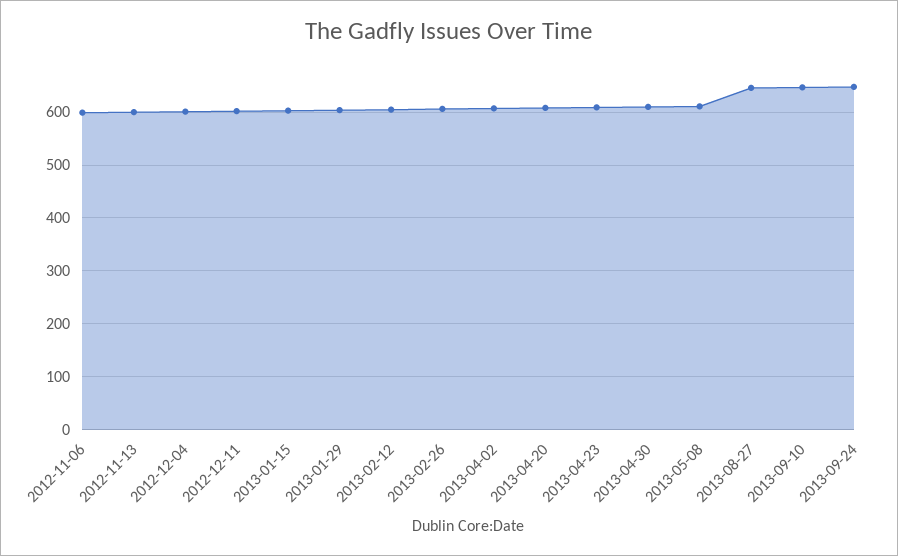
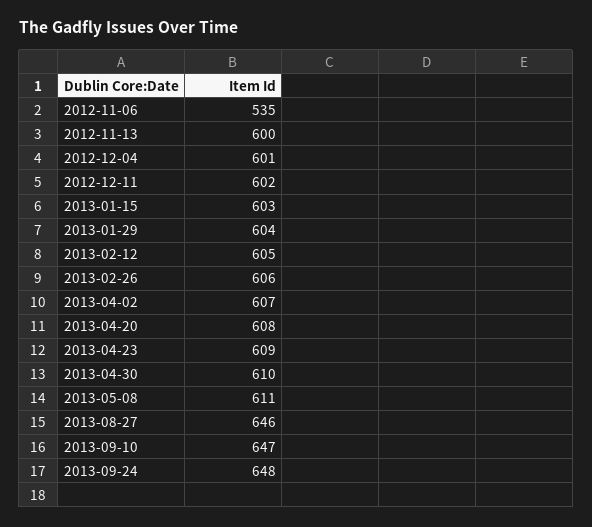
  {
-   "2012-11-06": 600,
+   "2012-11-06": 535,
    "2012-11-13": 600,
    "2012-12-04": 601,
    "2012-12-11": 602,
    "2013-01-15": 603,
    "2013-01-29": 604,
    "2013-02-12": 605,
    "2013-02-26": 606,
    "2013-04-02": 607,
    "2013-04-20": 608,
    "2013-04-23": 609,
    "2013-04-30": 610,
    "2013-05-08": 611,
    "2013-08-27": 646,
    "2013-09-10": 647,
    "2013-09-24": 648
  }

